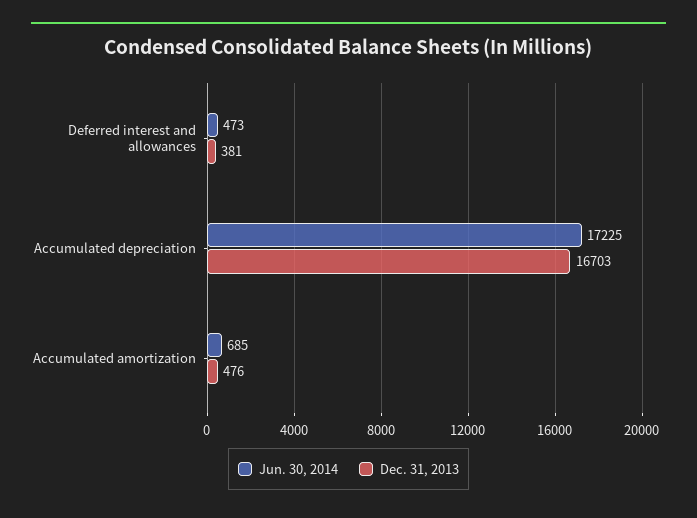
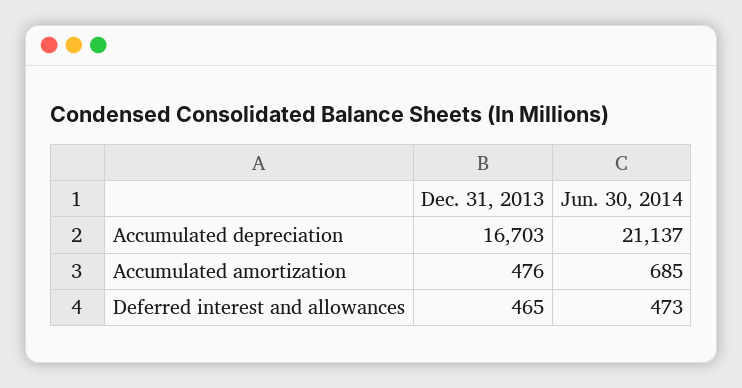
  {
    "Jun. 30, 2014": {
      "Deferred interest and allowances": 473,
-     "Accumulated depreciation": 17225,
+     "Accumulated depreciation": 21137,
      "Accumulated amortization": 685
    },
    "Dec. 31, 2013": {
-     "Deferred interest and allowances": 381,
+     "Deferred interest and allowances": 465,
      "Accumulated depreciation": 16703,
      "Accumulated amortization": 476
    }
  }

